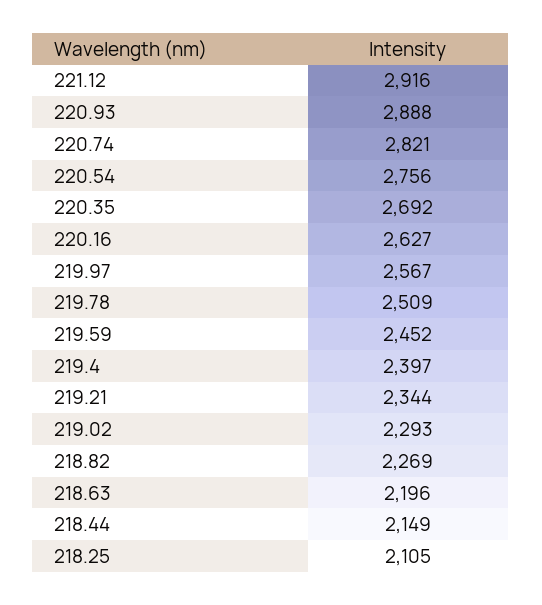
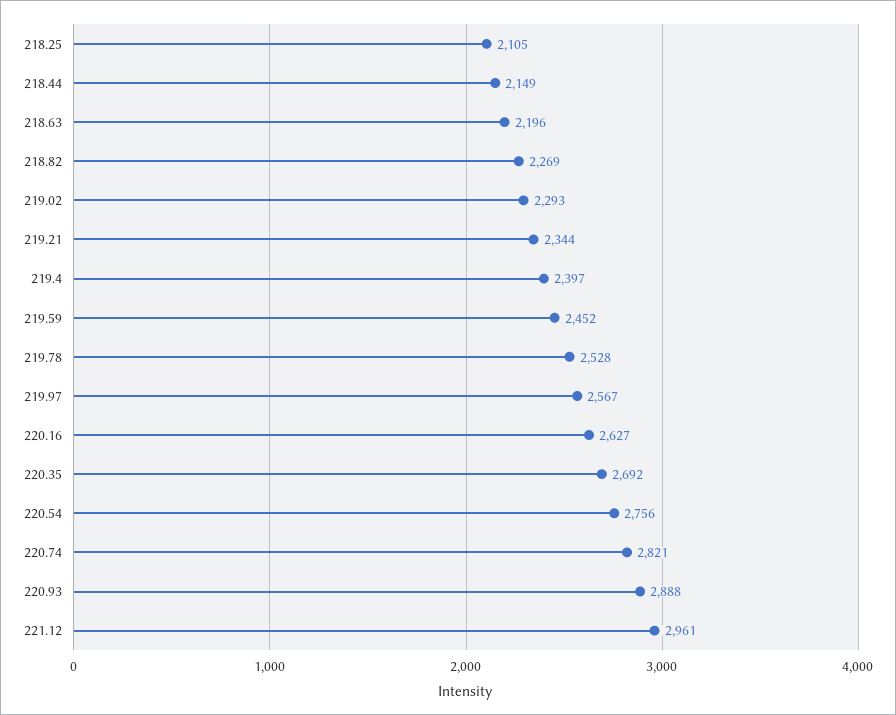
  {
-   "221.12": 2916,
+   "221.12": 2961,
    "220.93": 2888,
    "220.74": 2821,
    "220.54": 2756,
    "220.35": 2692,
    "220.16": 2627,
    "219.97": 2567,
-   "219.78": 2509,
+   "219.78": 2528,
    "219.59": 2452,
    "219.4": 2397,
    "219.21": 2344,
    "219.02": 2293,
    "218.82": 2269,
    "218.63": 2196,
    "218.44": 2149,
    "218.25": 2105
  }

